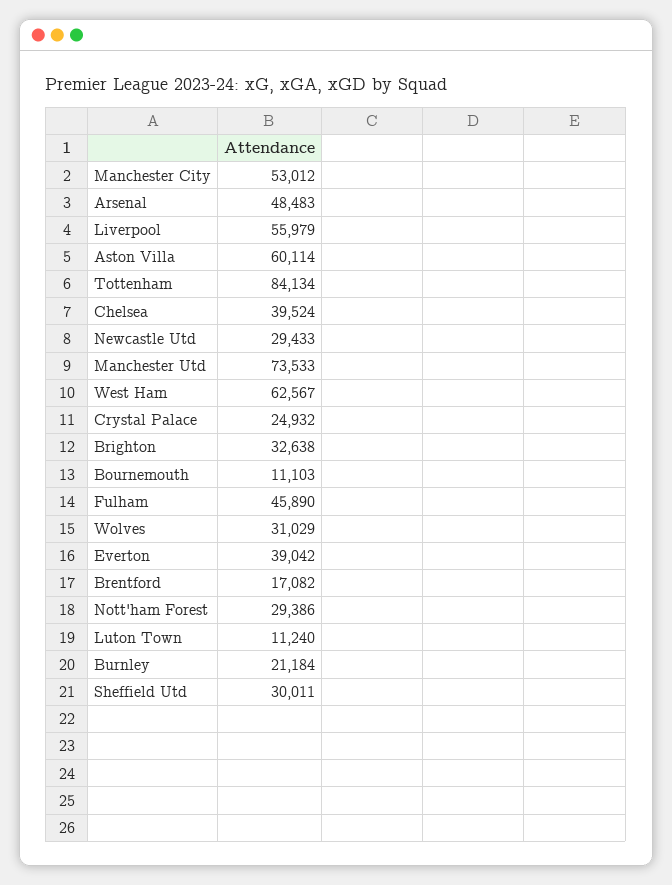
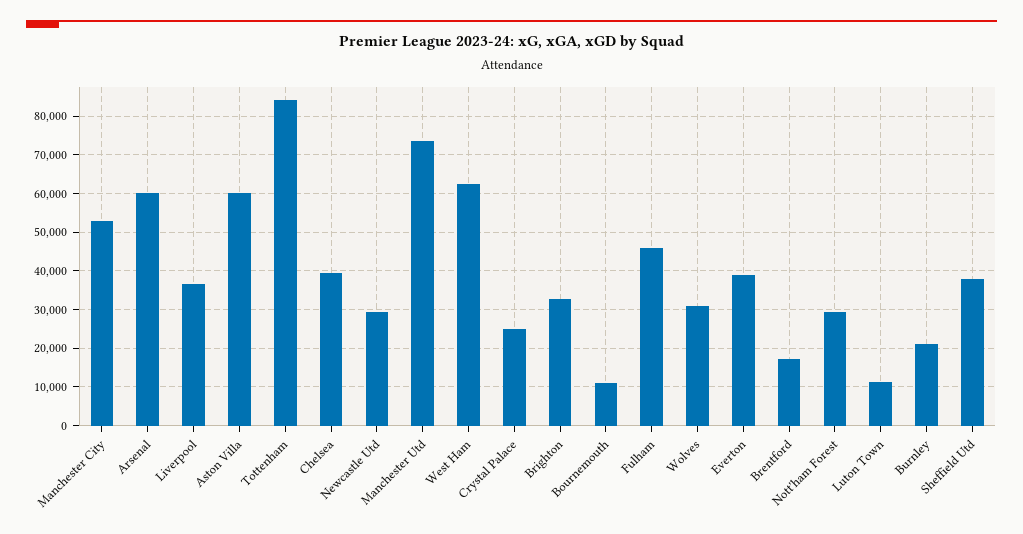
  {
    "Manchester City": 53012,
-   "Arsenal": 48483,
+   "Arsenal": 60000,
-   "Liverpool": 55979,
+   "Liverpool": 36000,
    "Aston Villa": 60114,
    "Tottenham": 84134,
    "Chelsea": 39524,
    "Newcastle Utd": 29433,
    "Manchester Utd": 73533,
    "West Ham": 62567,
    "Crystal Palace": 24932,
    "Brighton": 32638,
    "Bournemouth": 11103,
    "Fulham": 45890,
    "Wolves": 31029,
    "Everton": 39042,
    "Brentford": 17082,
    "Nott'ham Forest": 29386,
    "Luton Town": 11240,
    "Burnley": 21184,
-   "Sheffield Utd": 30011
+   "Sheffield Utd": 38000
  }

